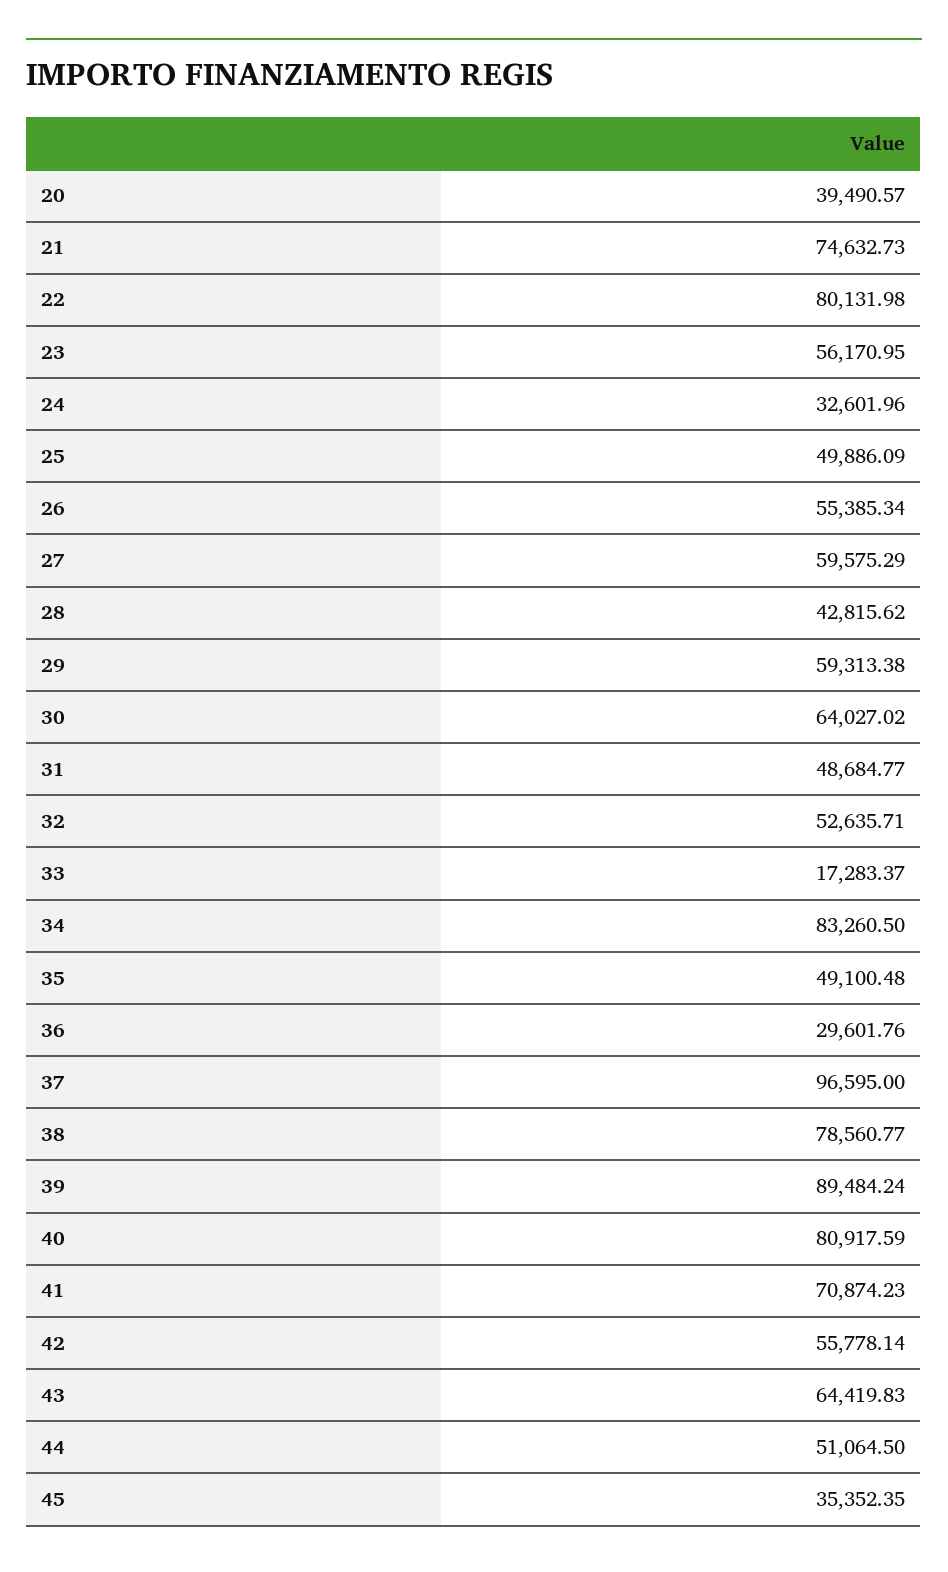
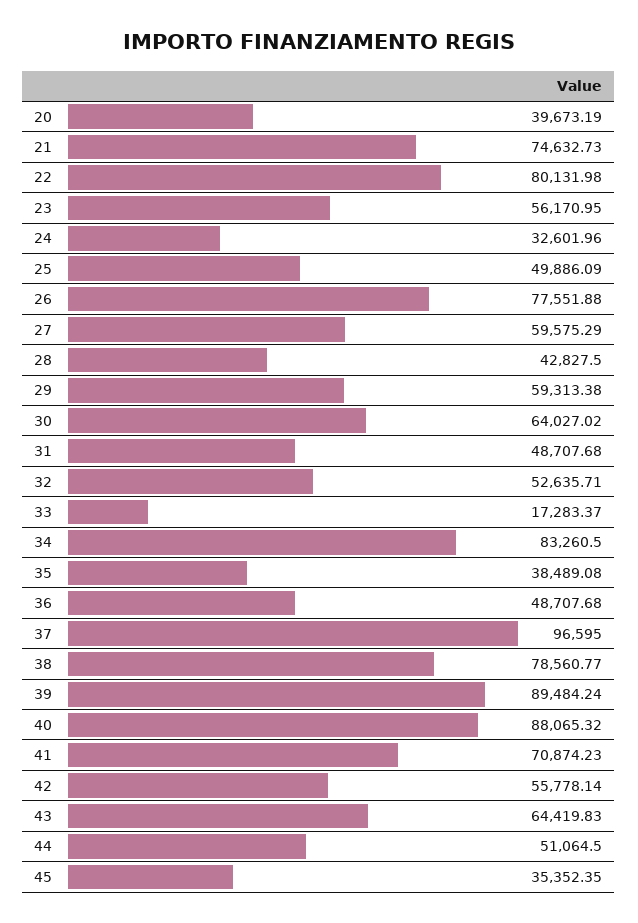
  {
-   "20": 39490.57,
+   "20": 39673.19,
    "21": 74632.73,
    "22": 80131.98,
    "23": 56170.95,
    "24": 32601.96,
    "25": 49886.09,
-   "26": 55385.34,
+   "26": 77551.88,
    "27": 59575.29,
-   "28": 42815.62,
+   "28": 42827.5,
    "29": 59313.38,
    "30": 64027.02,
-   "31": 48684.77,
+   "31": 48707.68,
    "32": 52635.71,
    "33": 17283.37,
    "34": 83260.5,
-   "35": 49100.48,
+   "35": 38489.08,
-   "36": 29601.76,
+   "36": 48707.68,
    "37": 96595,
    "38": 78560.77,
    "39": 89484.24,
-   "40": 80917.59,
+   "40": 88065.32,
    "41": 70874.23,
    "42": 55778.14,
    "43": 64419.83,
    "44": 51064.5,
    "45": 35352.35
  }

